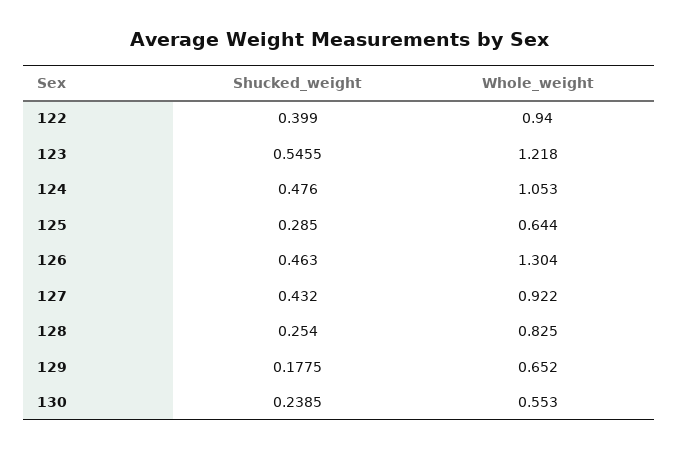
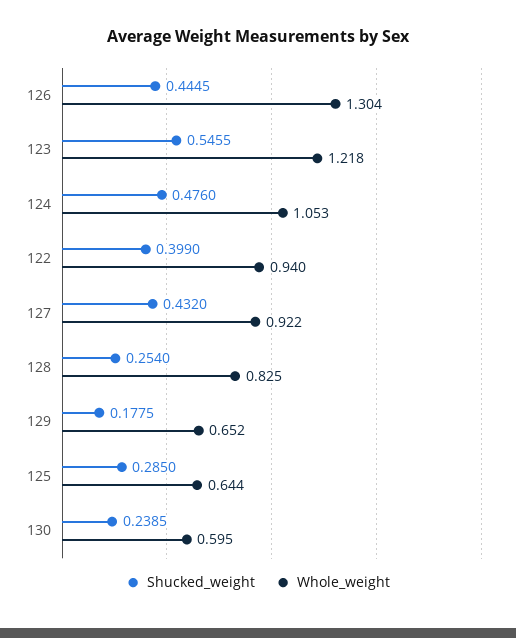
  {
    "Shucked_weight": {
      "122": 0.399,
      "123": 0.5455,
      "124": 0.476,
      "125": 0.285,
-     "126": 0.463,
+     "126": 0.4445,
      "127": 0.432,
      "128": 0.254,
      "129": 0.1775,
      "130": 0.2385
    },
    "Whole_weight": {
      "122": 0.94,
      "123": 1.218,
      "124": 1.053,
      "125": 0.644,
      "126": 1.304,
      "127": 0.922,
      "128": 0.825,
      "129": 0.652,
-     "130": 0.553
+     "130": 0.595
    }
  }

